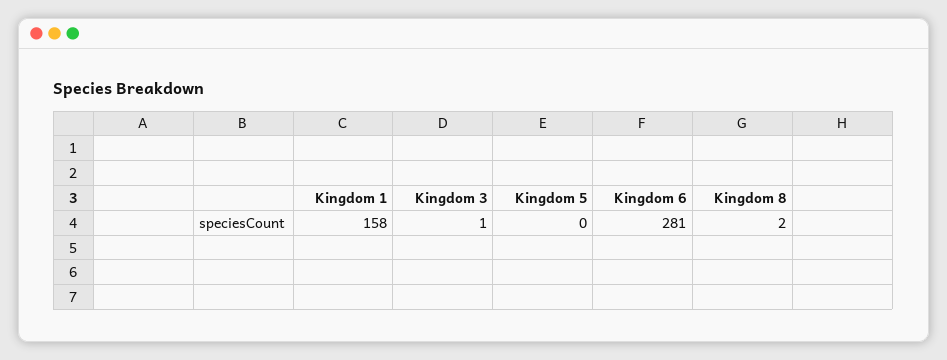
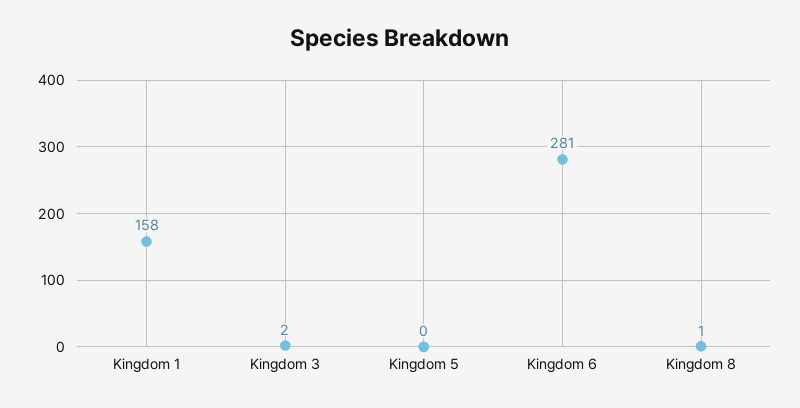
  {
    "Kingdom 1": 158,
-   "Kingdom 3": 1,
+   "Kingdom 3": 2,
    "Kingdom 5": 0,
    "Kingdom 6": 281,
-   "Kingdom 8": 2
+   "Kingdom 8": 1
  }

